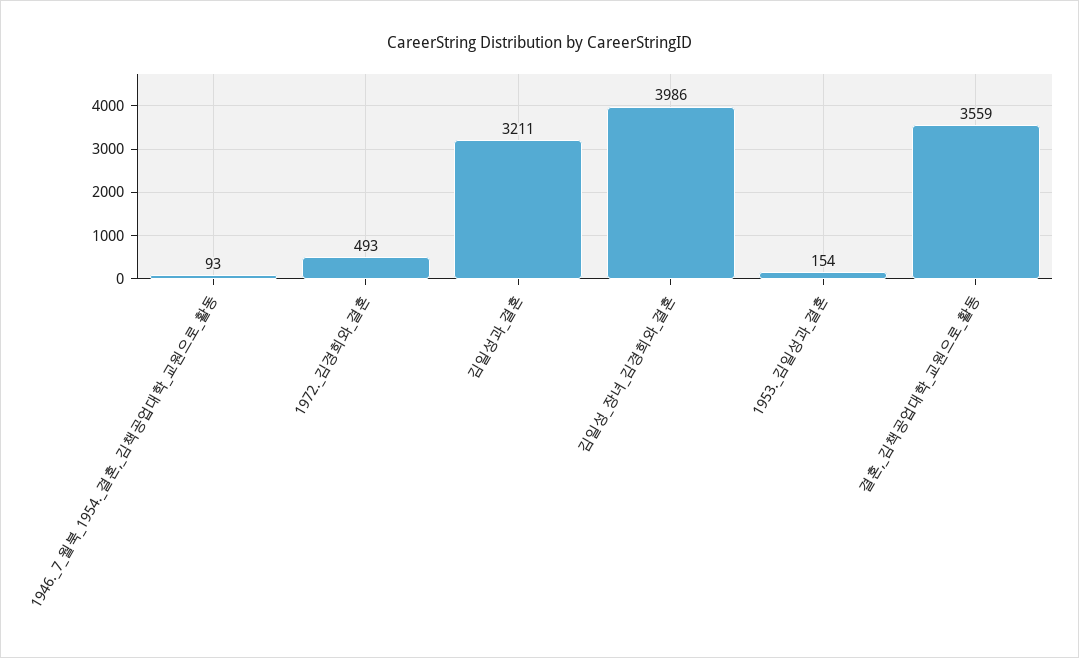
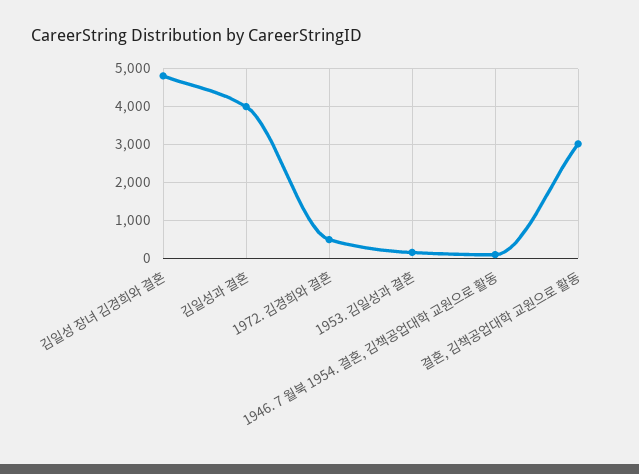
  {
    "1946._7_월북_1954._결혼,_김책공업대학_교원으로_활동": 93,
    "1972._김경희와_결혼": 493,
-   "김일성과_결혼": 3211,
+   "김일성과_결혼": 4000,
-   "김일성_장녀_김경희와_결혼": 3986,
+   "김일성_장녀_김경희와_결혼": 4800,
    "1953._김일성과_결혼": 154,
-   "결혼,_김책공업대학_교원으로_활동": 3559
+   "결혼,_김책공업대학_교원으로_활동": 3000
  }

